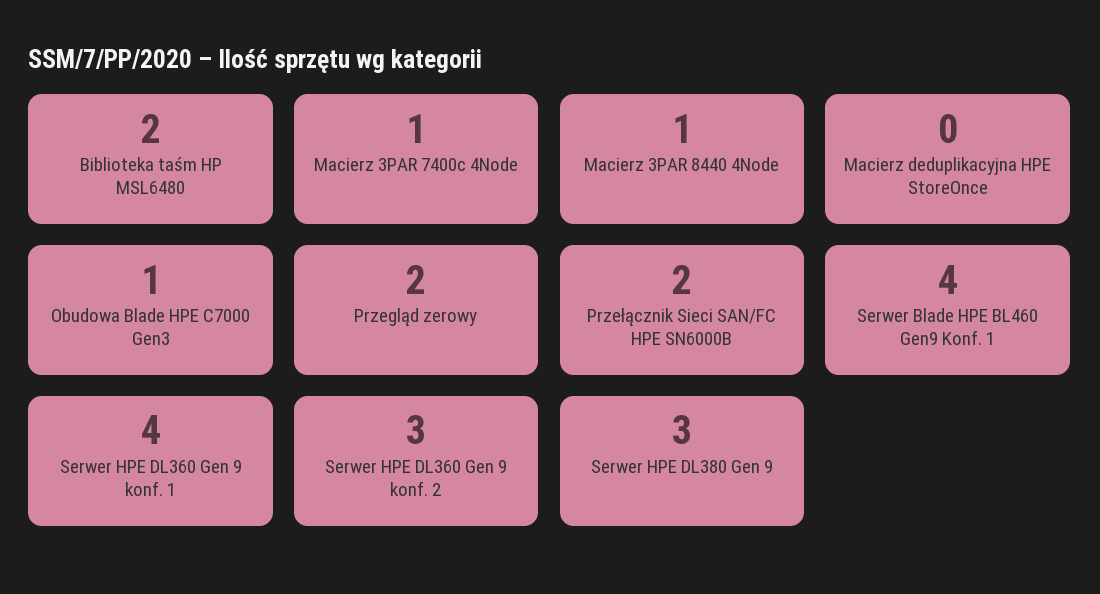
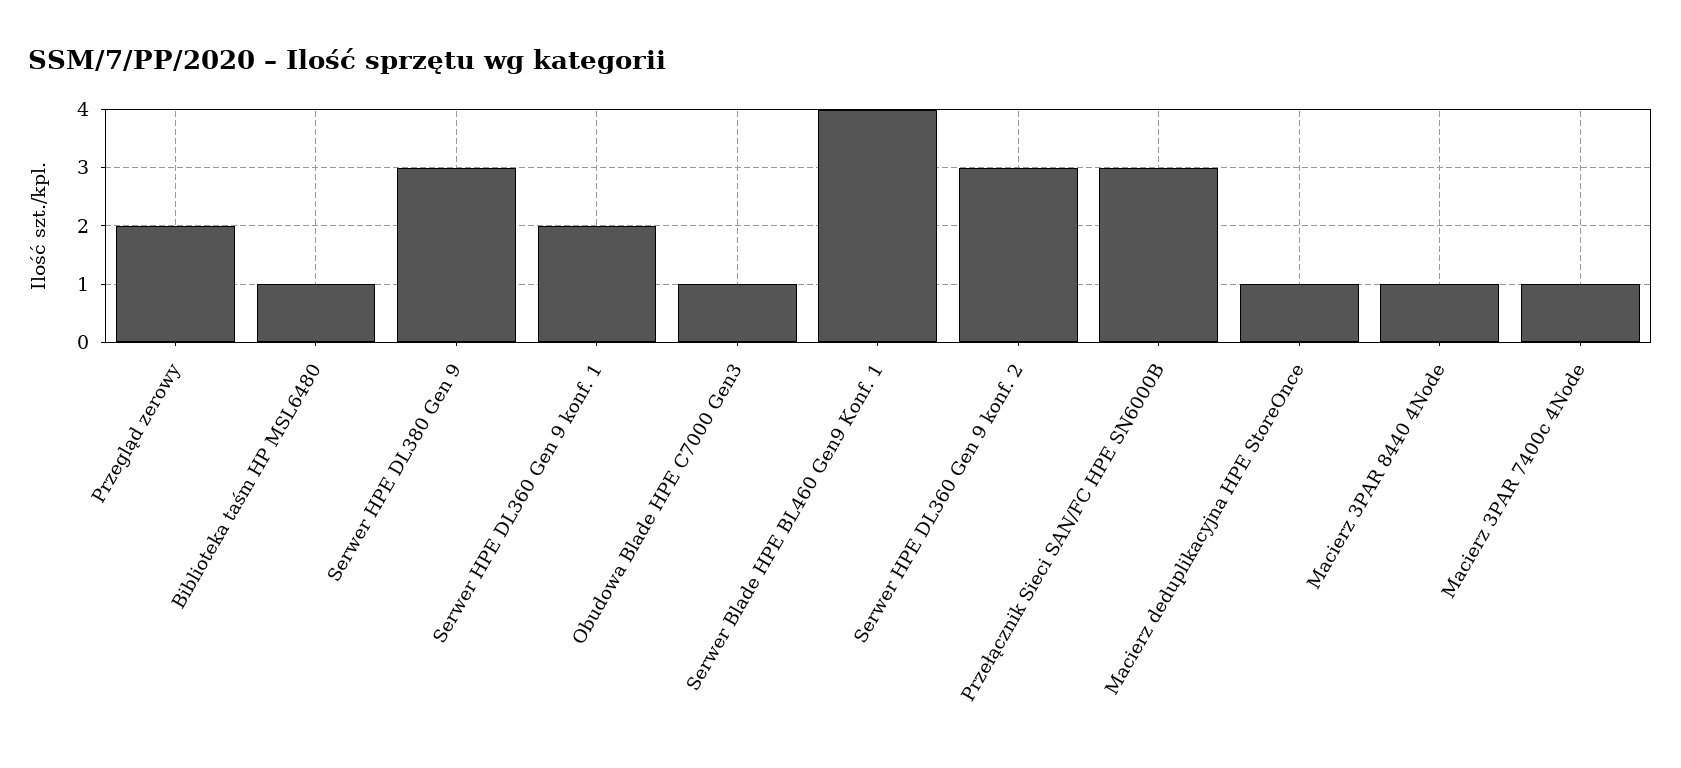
  {
-   "Biblioteka taśm HP MSL6480": 2,
+   "Biblioteka taśm HP MSL6480": 1,
    "Macierz 3PAR 7400c 4Node": 1,
    "Macierz 3PAR 8440 4Node": 1,
-   "Macierz deduplikacyjna HPE StoreOnce": 0,
+   "Macierz deduplikacyjna HPE StoreOnce": 1,
    "Obudowa Blade HPE C7000 Gen3": 1,
    "Przegląd zerowy": 2,
-   "Przełącznik Sieci SAN/FC HPE SN6000B": 2,
+   "Przełącznik Sieci SAN/FC HPE SN6000B": 3,
    "Serwer Blade HPE BL460 Gen9 Konf. 1": 4,
-   "Serwer HPE DL360 Gen 9 konf. 1": 4,
+   "Serwer HPE DL360 Gen 9 konf. 1": 2,
    "Serwer HPE DL360 Gen 9 konf. 2": 3,
    "Serwer HPE DL380 Gen 9": 3
  }

